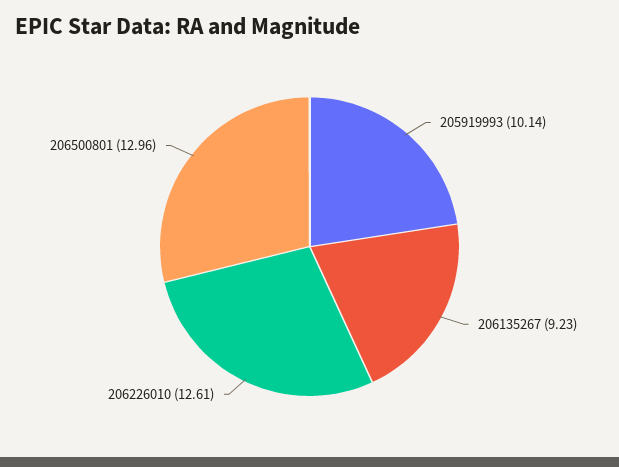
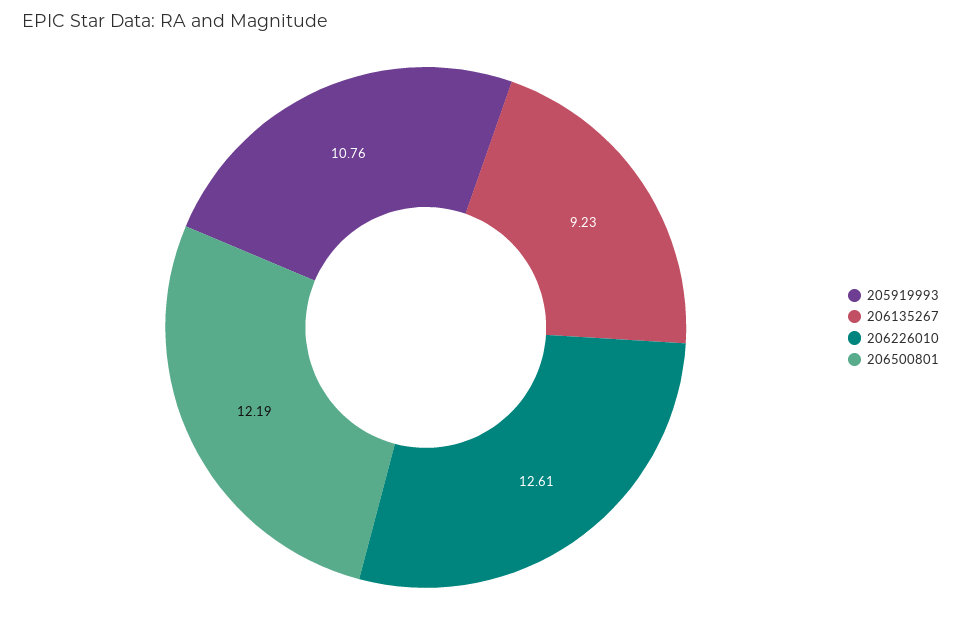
  {
-   "205919993": 10.14,
+   "205919993": 10.76,
    "206135267": 9.23,
    "206226010": 12.61,
-   "206500801": 12.96
+   "206500801": 12.19
  }

